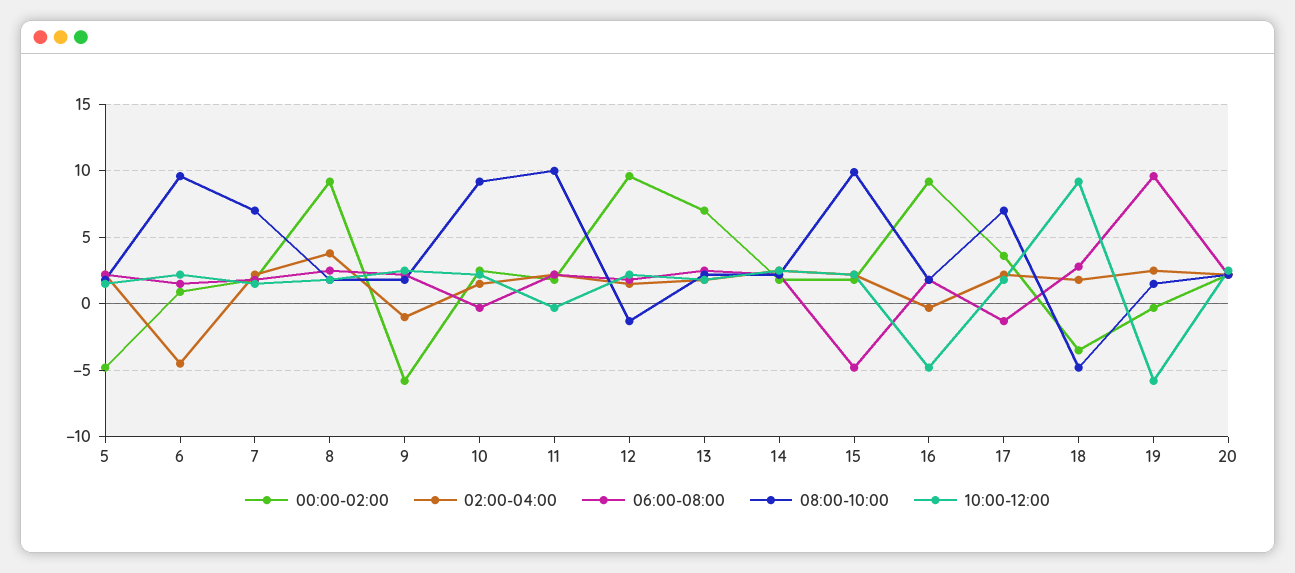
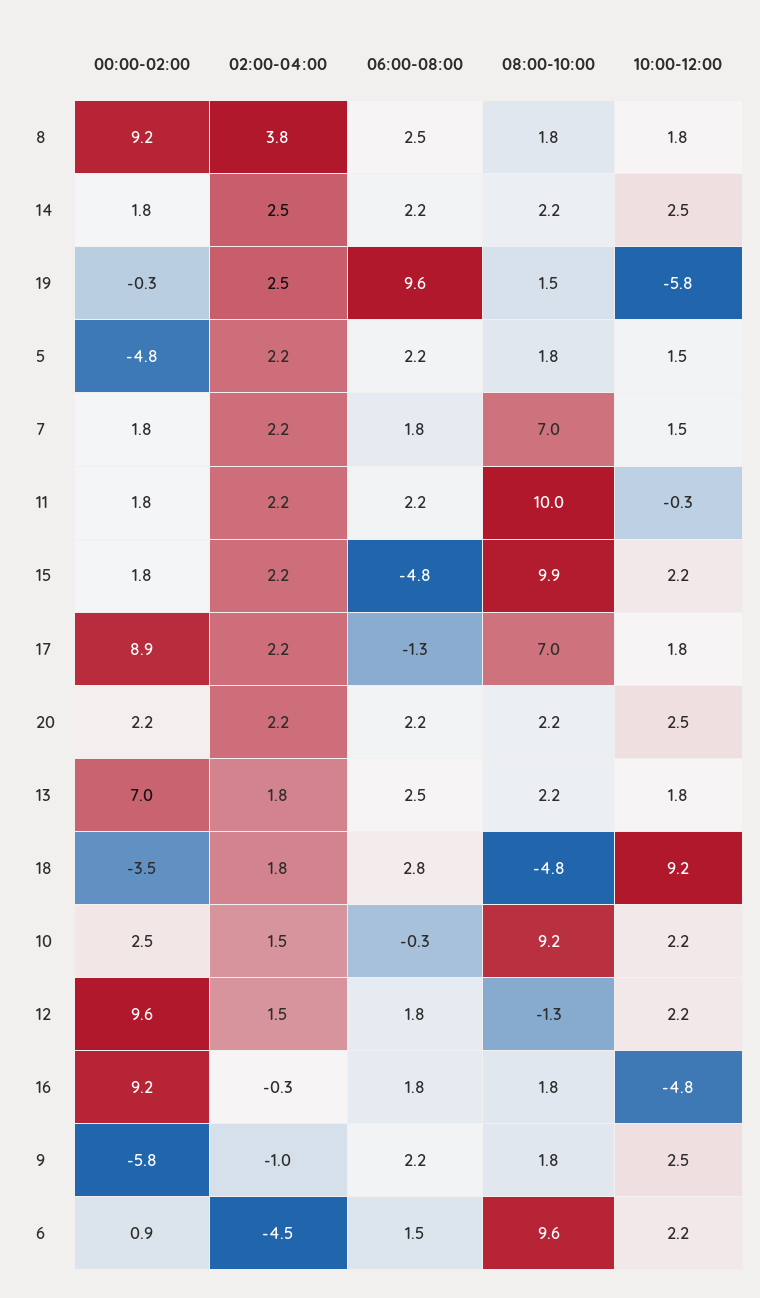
  {
    "00:00-02:00": {
      "5": -4.8,
      "6": 0.9,
      "7": 1.8,
      "8": 9.2,
      "9": -5.8,
      "10": 2.5,
      "11": 1.8,
      "12": 9.6,
      "13": 7,
      "14": 1.8,
      "15": 1.8,
      "16": 9.2,
-     "17": 3.5,
+     "17": 8.9,
      "18": -3.5,
      "19": -0.3,
      "20": 2.2
    },
    "02:00-04:00": {
      "5": 2.2,
      "6": -4.5,
      "7": 2.2,
      "8": 3.8,
      "9": -1,
      "10": 1.5,
      "11": 2.2,
      "12": 1.5,
      "13": 1.8,
      "14": 2.5,
      "15": 2.2,
      "16": -0.3,
      "17": 2.2,
      "18": 1.8,
      "19": 2.5,
      "20": 2.2
    },
    "06:00-08:00": {
      "5": 2.2,
      "6": 1.5,
      "7": 1.8,
      "8": 2.5,
      "9": 2.2,
      "10": -0.3,
      "11": 2.2,
      "12": 1.8,
      "13": 2.5,
      "14": 2.2,
      "15": -4.8,
      "16": 1.8,
      "17": -1.3,
      "18": 2.8,
      "19": 9.6,
      "20": 2.2
    },
    "08:00-10:00": {
      "5": 1.8,
      "6": 9.6,
      "7": 7,
      "8": 1.8,
      "9": 1.8,
      "10": 9.2,
      "11": 10,
      "12": -1.3,
      "13": 2.2,
      "14": 2.2,
      "15": 9.9,
      "16": 1.8,
      "17": 7,
      "18": -4.8,
      "19": 1.5,
      "20": 2.2
    },
    "10:00-12:00": {
      "5": 1.5,
      "6": 2.2,
      "7": 1.5,
      "8": 1.8,
      "9": 2.5,
      "10": 2.2,
      "11": -0.3,
      "12": 2.2,
      "13": 1.8,
      "14": 2.5,
      "15": 2.2,
      "16": -4.8,
      "17": 1.8,
      "18": 9.2,
      "19": -5.8,
      "20": 2.5
    }
  }

